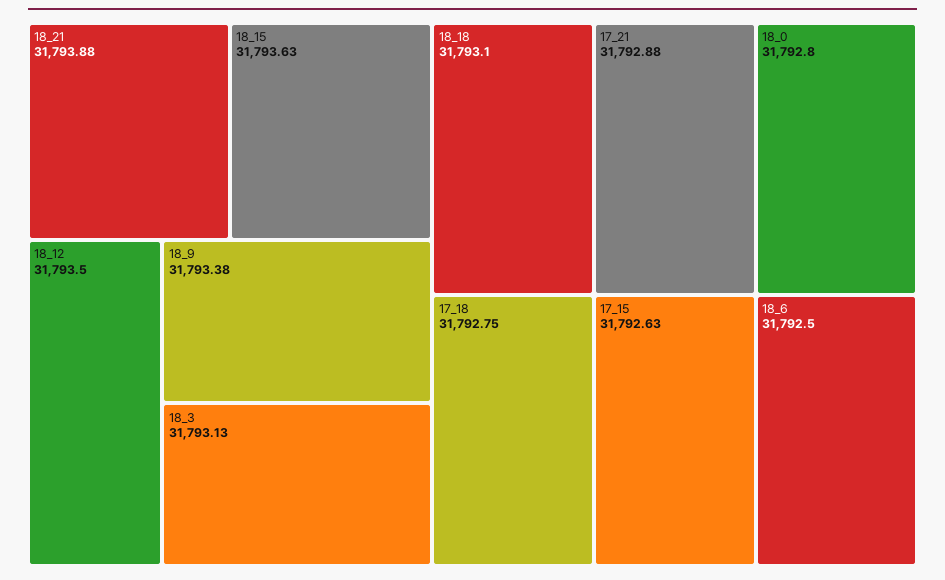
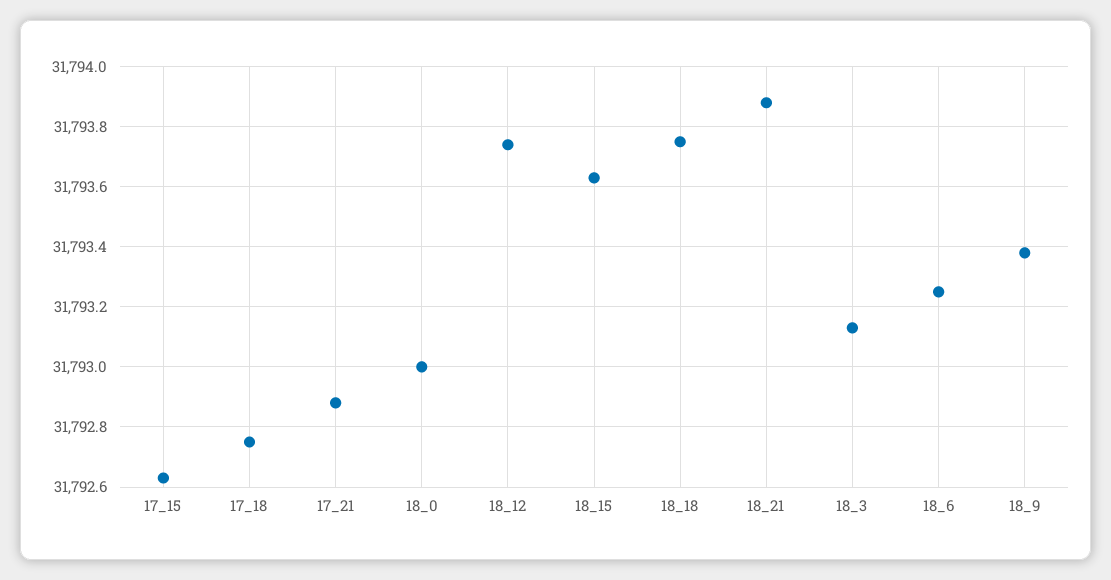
  {
    "18_21": 31793.88,
    "18_15": 31793.63,
-   "18_12": 31793.5,
+   "18_12": 31793.75,
    "18_9": 31793.38,
    "18_3": 31793.13,
-   "18_18": 31793.1,
+   "18_18": 31793.75,
    "17_21": 31792.88,
-   "18_0": 31792.8,
+   "18_0": 31793,
    "17_18": 31792.75,
    "17_15": 31792.63,
-   "18_6": 31792.5
+   "18_6": 31793.25
  }

